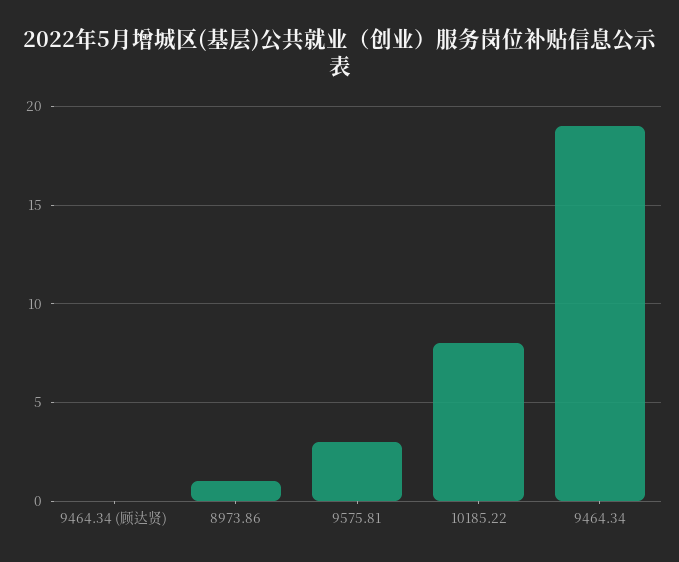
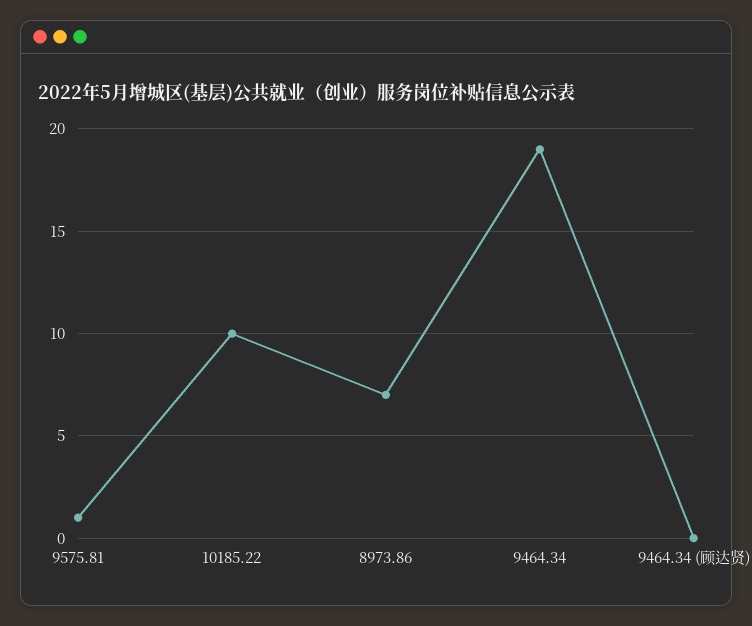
  {
    "9464.34 (顾达贤)": 0,
-   "8973.86": 1,
+   "8973.86": 7,
-   "9575.81": 3,
+   "9575.81": 1,
-   "10185.22": 8,
+   "10185.22": 10,
    "9464.34": 19
  }

